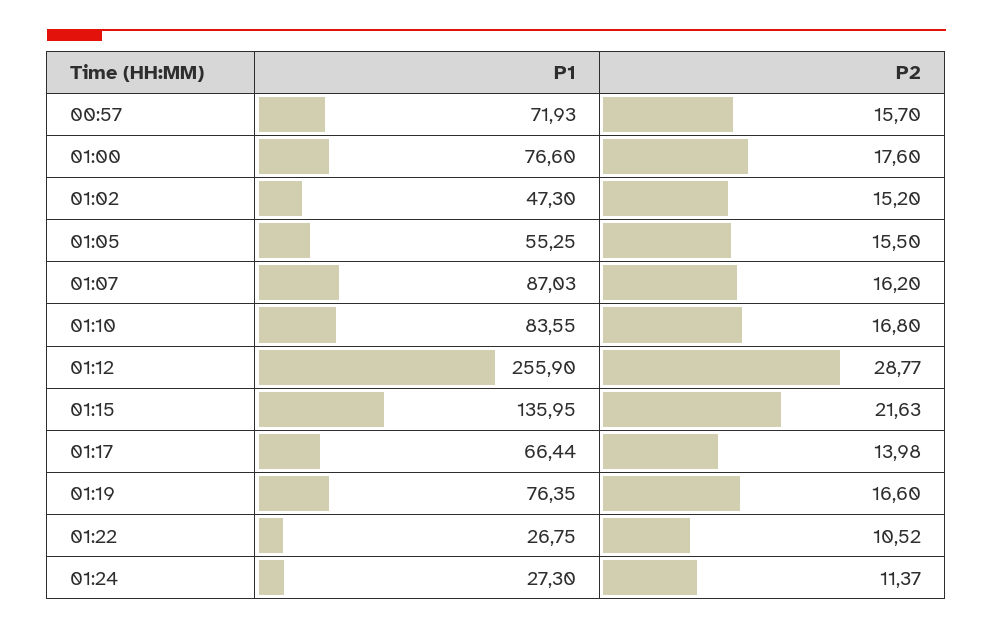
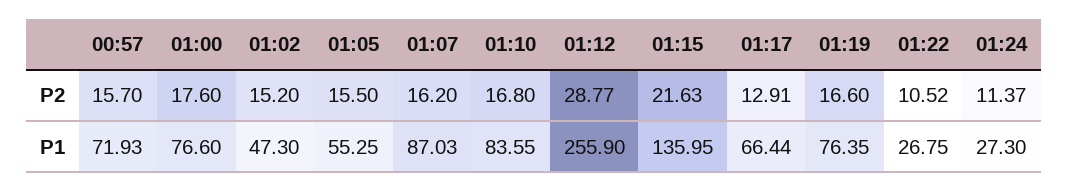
  {
    "P1": {
      "00:57": 71.93,
      "01:00": 76.6,
      "01:02": 47.3,
      "01:05": 55.25,
      "01:07": 87.03,
      "01:10": 83.55,
      "01:12": 255.9,
      "01:15": 135.95,
      "01:17": 66.44,
      "01:19": 76.35,
      "01:22": 26.75,
      "01:24": 27.3
    },
    "P2": {
      "00:57": 15.7,
      "01:00": 17.6,
      "01:02": 15.2,
      "01:05": 15.5,
      "01:07": 16.2,
      "01:10": 16.8,
      "01:12": 28.77,
      "01:15": 21.63,
-     "01:17": 13.98,
+     "01:17": 12.91,
      "01:19": 16.6,
      "01:22": 10.52,
      "01:24": 11.37
    }
  }

